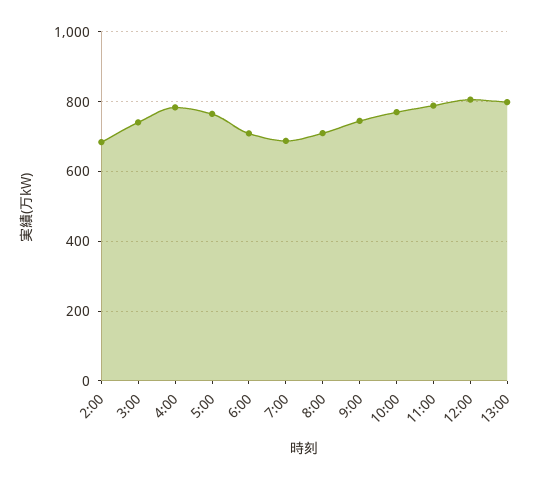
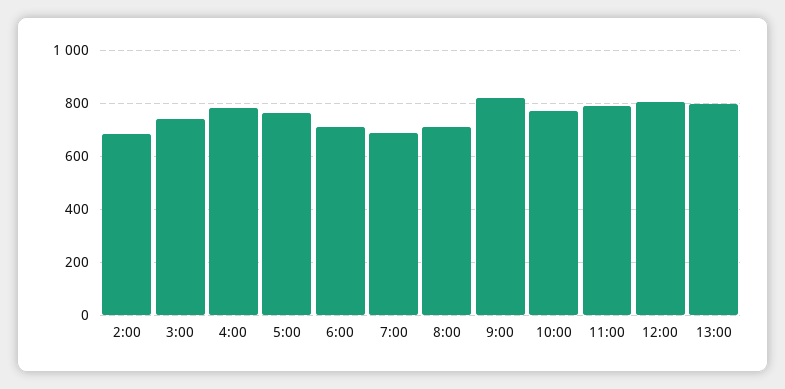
  {
    "2:00": 680,
    "3:00": 740,
    "4:00": 780,
    "5:00": 760,
    "6:00": 700,
    "7:00": 680,
    "8:00": 720,
-   "9:00": 740,
+   "9:00": 825,
    "10:00": 780,
    "11:00": 780,
    "12:00": 800,
    "13:00": 800
  }

